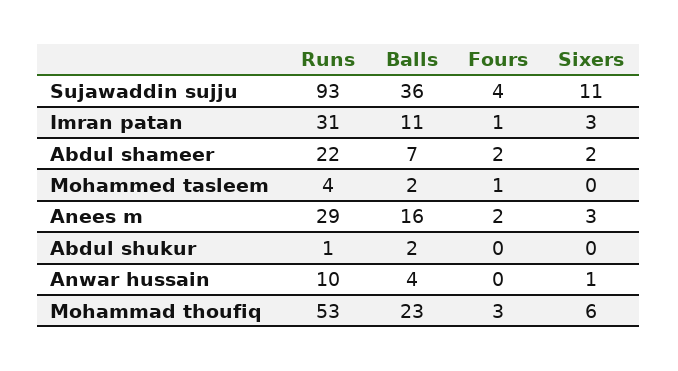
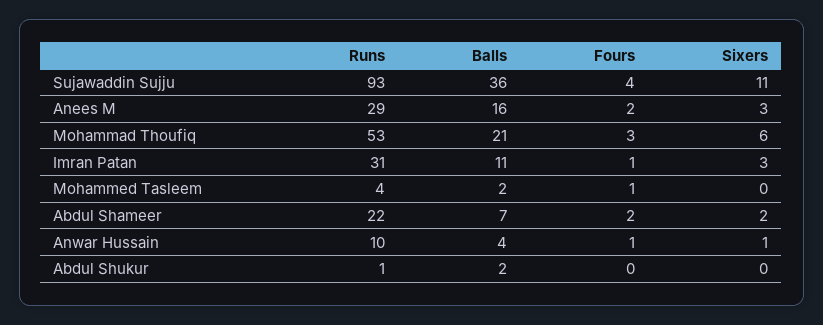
  {
    "Runs": {
      "Sujawaddin sujju": 93,
      "Imran patan": 31,
      "Abdul shameer": 22,
      "Mohammed tasleem": 4,
      "Anees m": 29,
      "Abdul shukur": 1,
      "Anwar hussain": 10,
      "Mohammad thoufiq": 53
    },
    "Balls": {
      "Sujawaddin sujju": 36,
      "Imran patan": 11,
      "Abdul shameer": 7,
      "Mohammed tasleem": 2,
      "Anees m": 16,
      "Abdul shukur": 2,
      "Anwar hussain": 4,
-     "Mohammad thoufiq": 23
+     "Mohammad thoufiq": 21
    },
    "Fours": {
      "Sujawaddin sujju": 4,
      "Imran patan": 1,
      "Abdul shameer": 2,
      "Mohammed tasleem": 1,
      "Anees m": 2,
      "Abdul shukur": 0,
-     "Anwar hussain": 0,
+     "Anwar hussain": 1,
      "Mohammad thoufiq": 3
    },
    "Sixers": {
      "Sujawaddin sujju": 11,
      "Imran patan": 3,
      "Abdul shameer": 2,
      "Mohammed tasleem": 0,
      "Anees m": 3,
      "Abdul shukur": 0,
      "Anwar hussain": 1,
      "Mohammad thoufiq": 6
    }
  }

